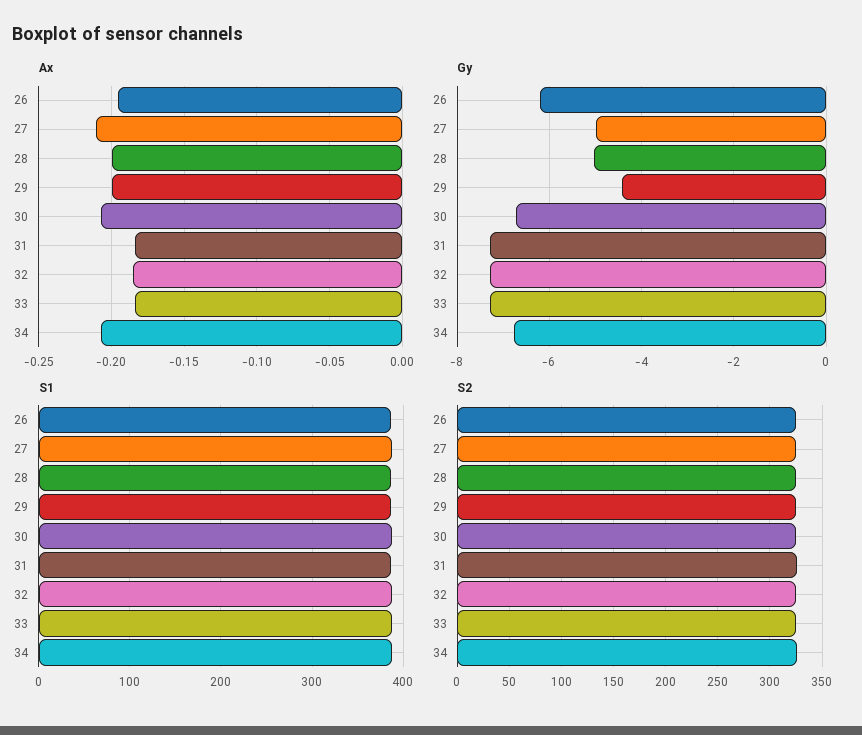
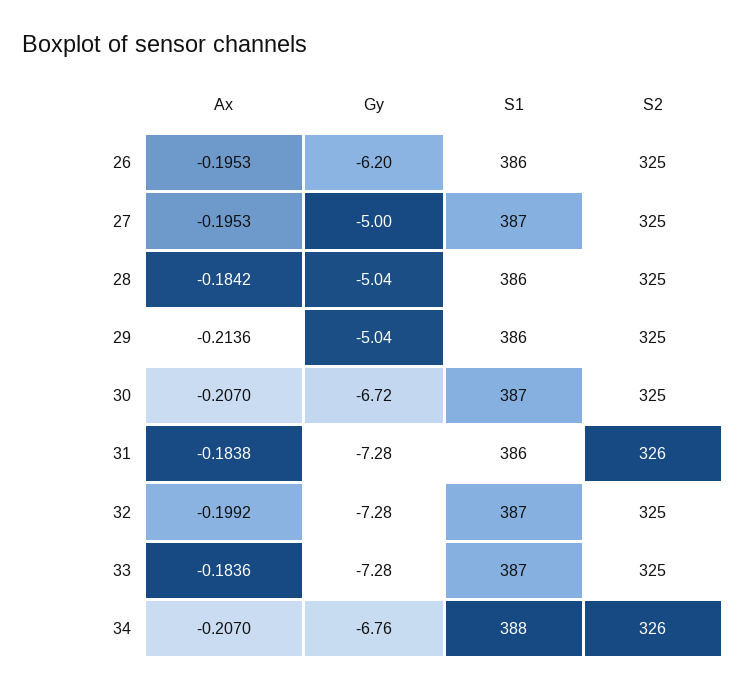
  {
    "Ax": {
      "26": -0.1953,
-     "27": -0.21,
+     "27": -0.1953,
-     "28": -0.2,
+     "28": -0.1842,
-     "29": -0.2,
+     "29": -0.2136,
      "30": -0.207,
      "31": -0.1838,
-     "32": -0.185,
+     "32": -0.1992,
      "33": -0.1836,
      "34": -0.207
    },
    "Gy": {
      "26": -6.2,
      "27": -5,
      "28": -5.04,
-     "29": -4.4,
+     "29": -5.04,
      "30": -6.72,
      "31": -7.28,
      "32": -7.28,
      "33": -7.28,
      "34": -6.76
    },
    "S1": {
      "26": 386,
      "27": 387,
      "28": 386,
      "29": 386,
      "30": 387,
      "31": 386,
      "32": 387,
      "33": 387,
      "34": 388
    },
    "S2": {
      "26": 325,
      "27": 325,
      "28": 325,
      "29": 325,
      "30": 325,
      "31": 326,
      "32": 325,
      "33": 325,
      "34": 326
    }
  }

